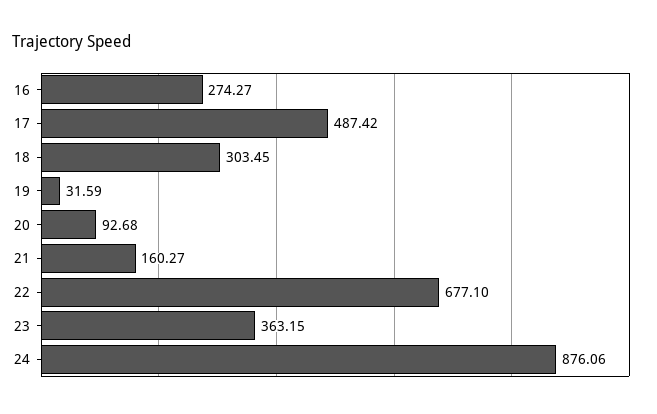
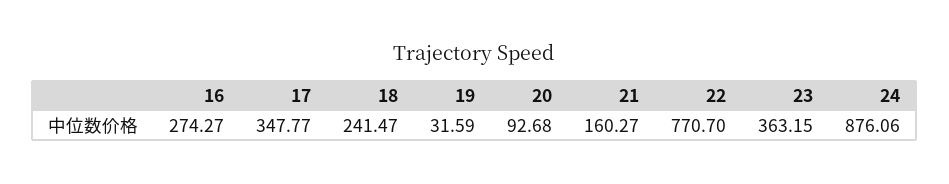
  {
    "16": 274.27,
-   "17": 487.42,
+   "17": 347.77,
-   "18": 303.45,
+   "18": 241.47,
    "19": 31.59,
    "20": 92.68,
    "21": 160.27,
-   "22": 677.1,
+   "22": 770.7,
    "23": 363.15,
    "24": 876.06
  }

